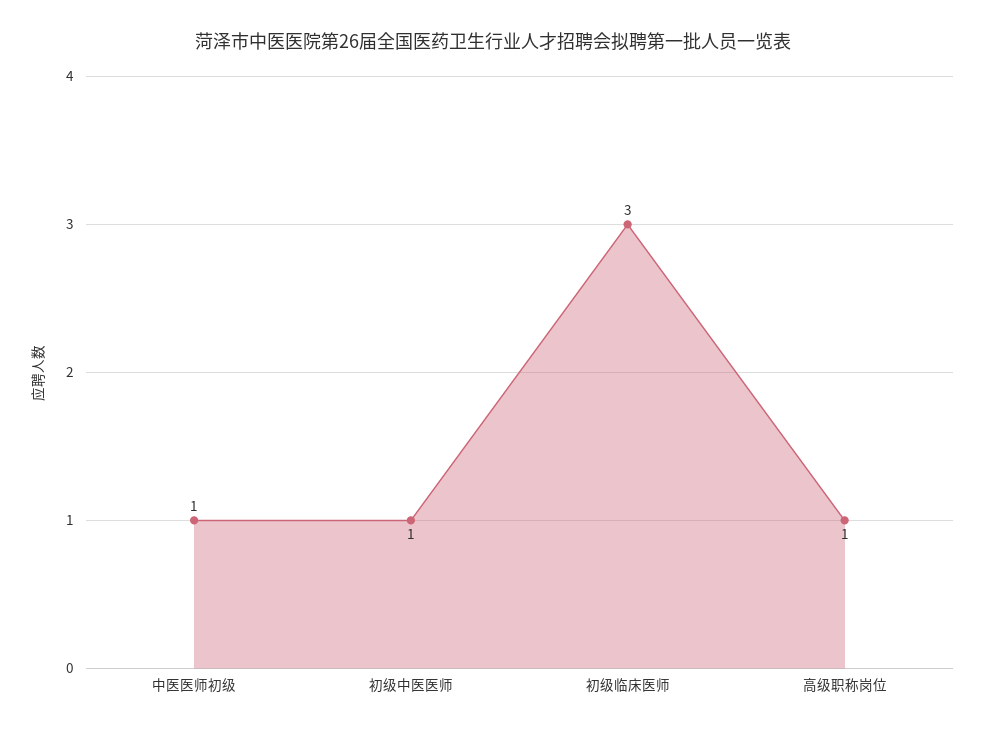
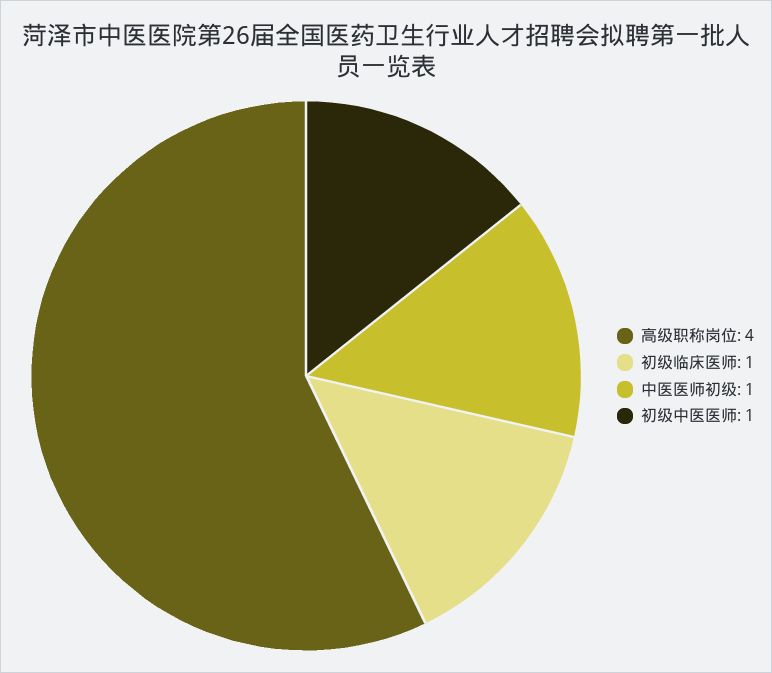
  {
    "中医医师初级": 1,
    "初级中医医师": 1,
-   "初级临床医师": 3,
+   "初级临床医师": 1,
-   "高级职称岗位": 1
+   "高级职称岗位": 4
  }

